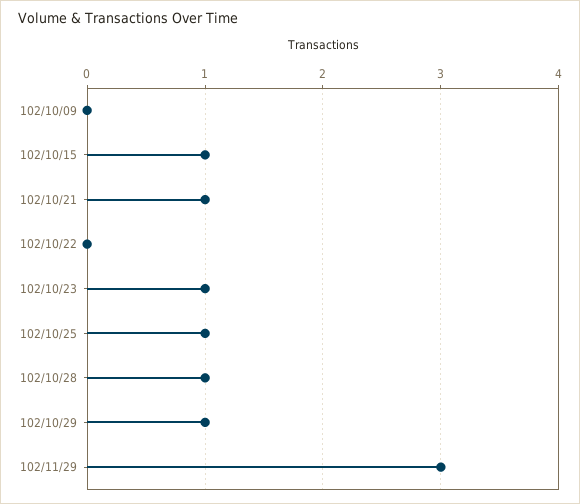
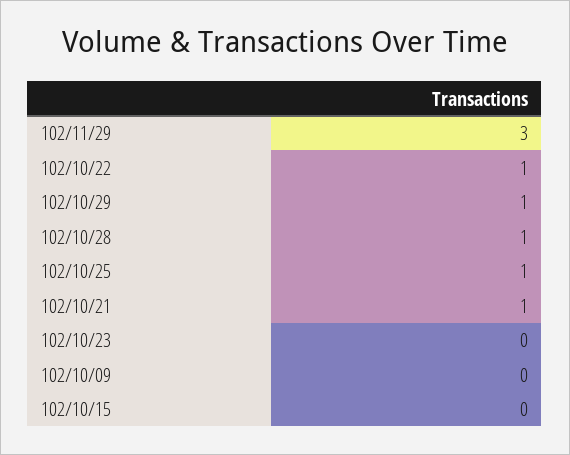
  {
    "102/10/09": 0,
-   "102/10/15": 1,
+   "102/10/15": 0,
    "102/10/21": 1,
-   "102/10/22": 0,
+   "102/10/22": 1,
-   "102/10/23": 1,
+   "102/10/23": 0,
    "102/10/25": 1,
    "102/10/28": 1,
    "102/10/29": 1,
    "102/11/29": 3
  }

